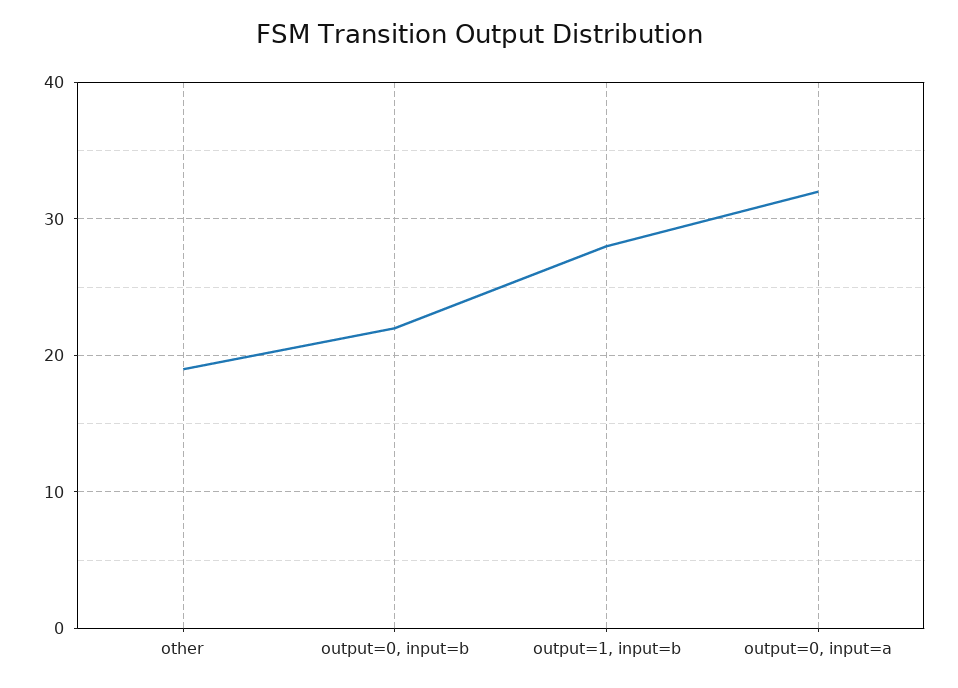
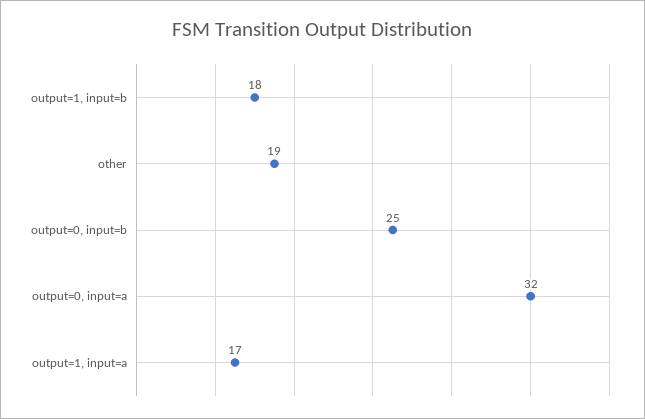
  {
    "other": 19,
-   "output=0, input=b": 22,
+   "output=0, input=b": 25,
-   "output=1, input=b": 28,
+   "output=1, input=b": 18,
-   "output=0, input=a": 32
+   "output=0, input=a": 32,
+   "output=1, input=a": 17
  }

